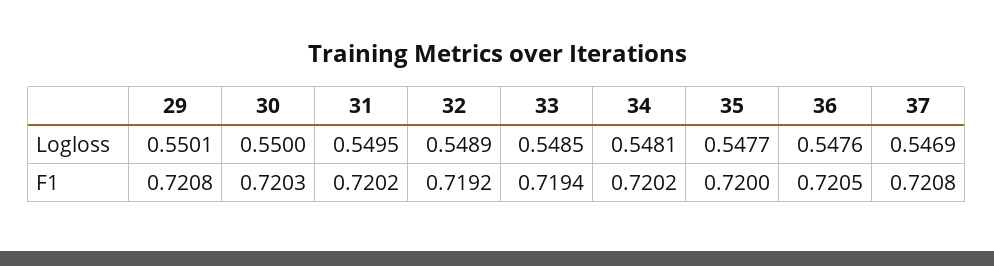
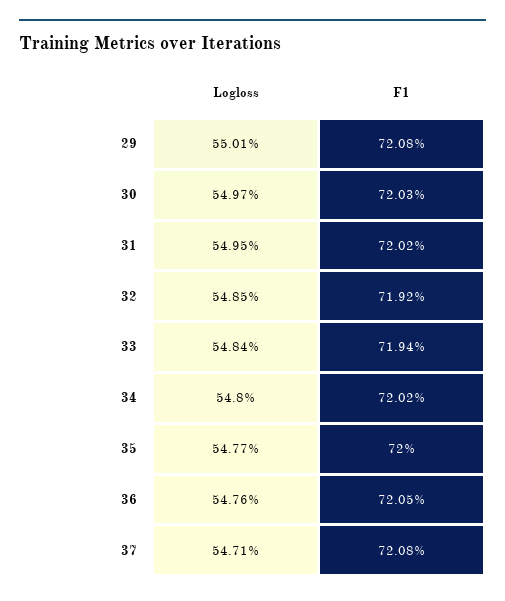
  {
    "29": {
      "Logloss": 0.5501,
      "F1": 0.7208
    },
    "30": {
-     "Logloss": 0.55,
+     "Logloss": 0.5497,
      "F1": 0.7203
    },
    "31": {
      "Logloss": 0.5495,
      "F1": 0.7202
    },
    "32": {
-     "Logloss": 0.5489,
+     "Logloss": 0.5485,
      "F1": 0.7192
    },
    "33": {
-     "Logloss": 0.5485,
+     "Logloss": 0.5484,
      "F1": 0.7194
    },
    "34": {
-     "Logloss": 0.5481,
+     "Logloss": 0.548,
      "F1": 0.7202
    },
    "35": {
      "Logloss": 0.5477,
      "F1": 0.72
    },
    "36": {
      "Logloss": 0.5476,
      "F1": 0.7205
    },
    "37": {
-     "Logloss": 0.5469,
+     "Logloss": 0.5471,
      "F1": 0.7208
    }
  }

